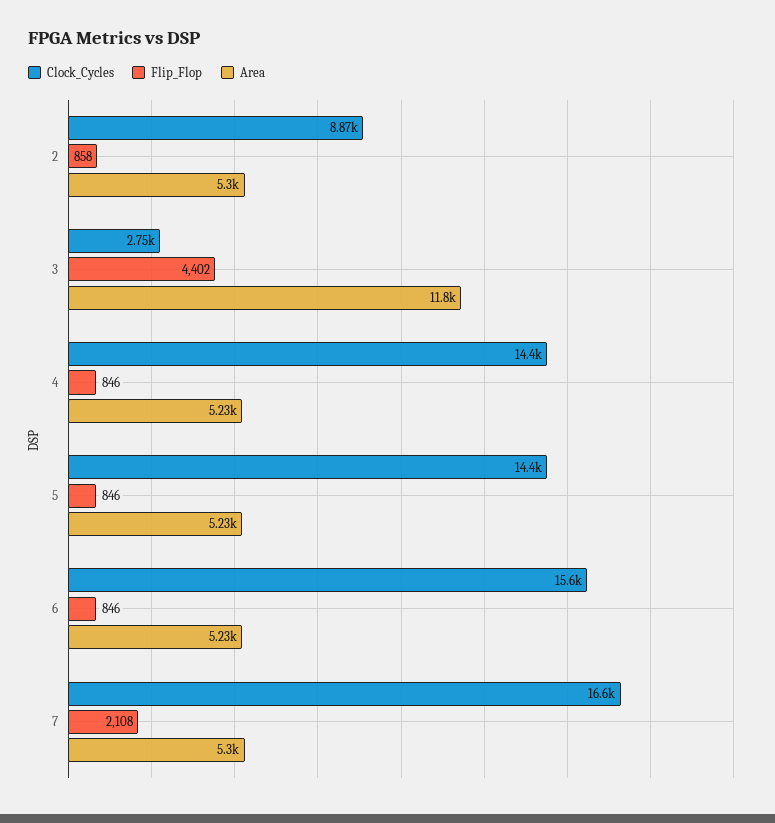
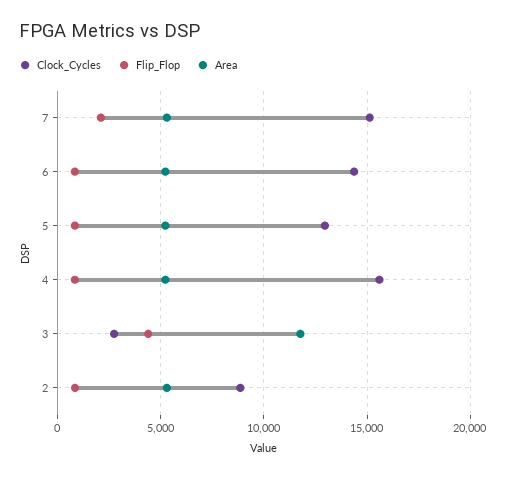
  {
    "Clock_Cycles": {
      "2": 8870,
      "3": 2750,
-     "4": 14400,
+     "4": 15500,
-     "5": 14400,
+     "5": 13000,
-     "6": 15600,
+     "6": 14500,
-     "7": 16600
+     "7": 15000
    },
    "Flip_Flop": {
      "2": 858,
      "3": 4402,
      "4": 846,
      "5": 846,
      "6": 846,
      "7": 2108
    },
    "Area": {
      "2": 5300,
      "3": 11800,
      "4": 5230,
      "5": 5230,
      "6": 5230,
      "7": 5300
    }
  }

